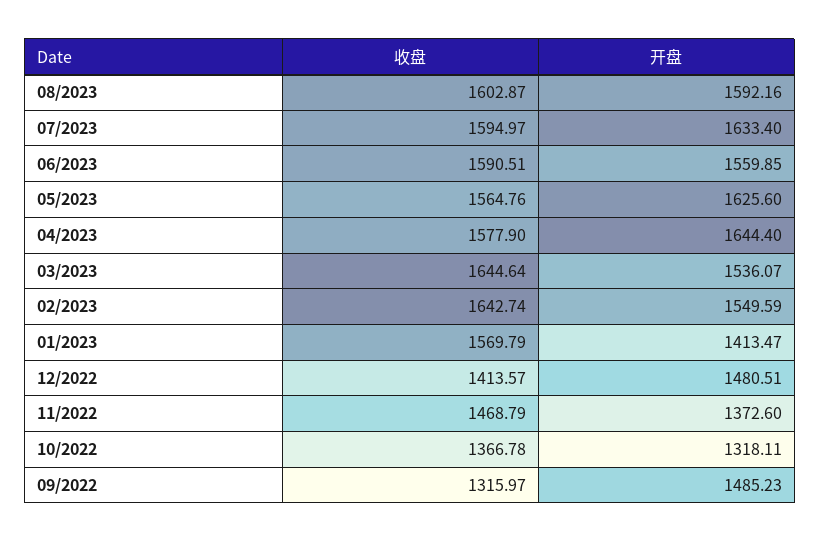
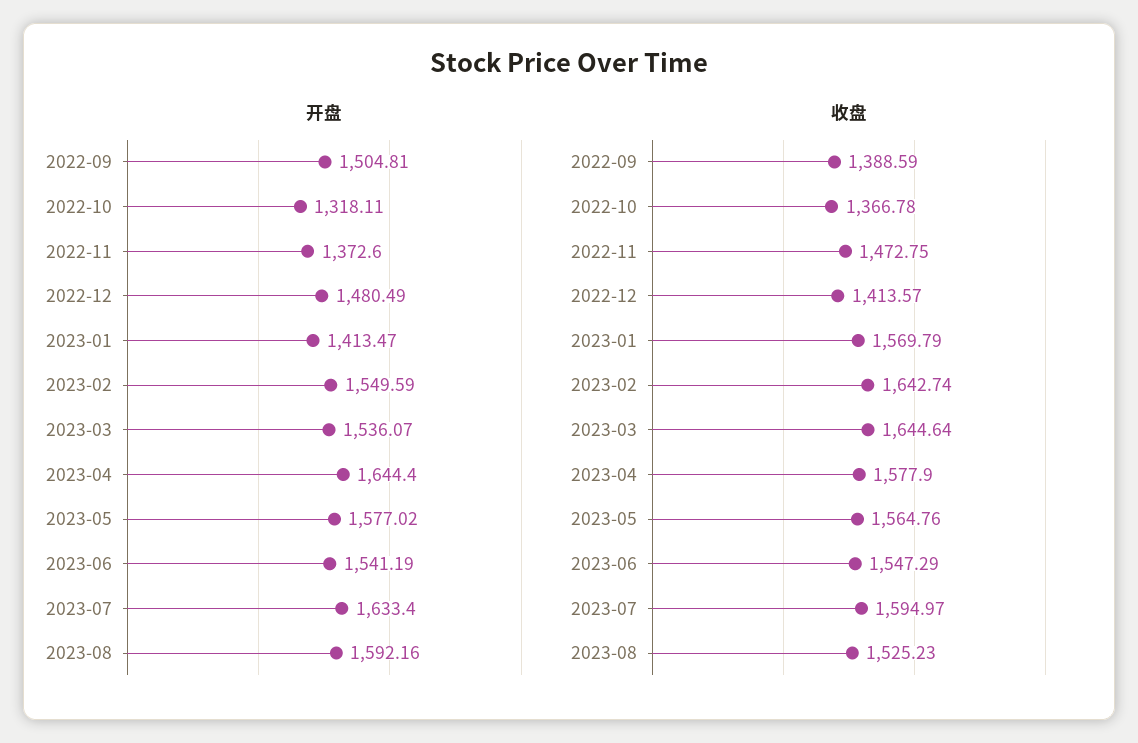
  {
    "收盘": {
-     "08/2023": 1602.87,
+     "08/2023": 1525.23,
      "07/2023": 1594.97,
-     "06/2023": 1590.51,
+     "06/2023": 1547.29,
      "05/2023": 1564.76,
      "04/2023": 1577.9,
      "03/2023": 1644.64,
      "02/2023": 1642.74,
      "01/2023": 1569.79,
      "12/2022": 1413.57,
-     "11/2022": 1468.79,
+     "11/2022": 1472.75,
      "10/2022": 1366.78,
-     "09/2022": 1315.97
+     "09/2022": 1388.59
    },
    "开盘": {
      "08/2023": 1592.16,
      "07/2023": 1633.4,
-     "06/2023": 1559.85,
+     "06/2023": 1541.19,
-     "05/2023": 1625.6,
+     "05/2023": 1577.02,
      "04/2023": 1644.4,
      "03/2023": 1536.07,
      "02/2023": 1549.59,
      "01/2023": 1413.47,
-     "12/2022": 1480.51,
+     "12/2022": 1480.49,
      "11/2022": 1372.6,
      "10/2022": 1318.11,
-     "09/2022": 1485.23
+     "09/2022": 1504.81
    }
  }

